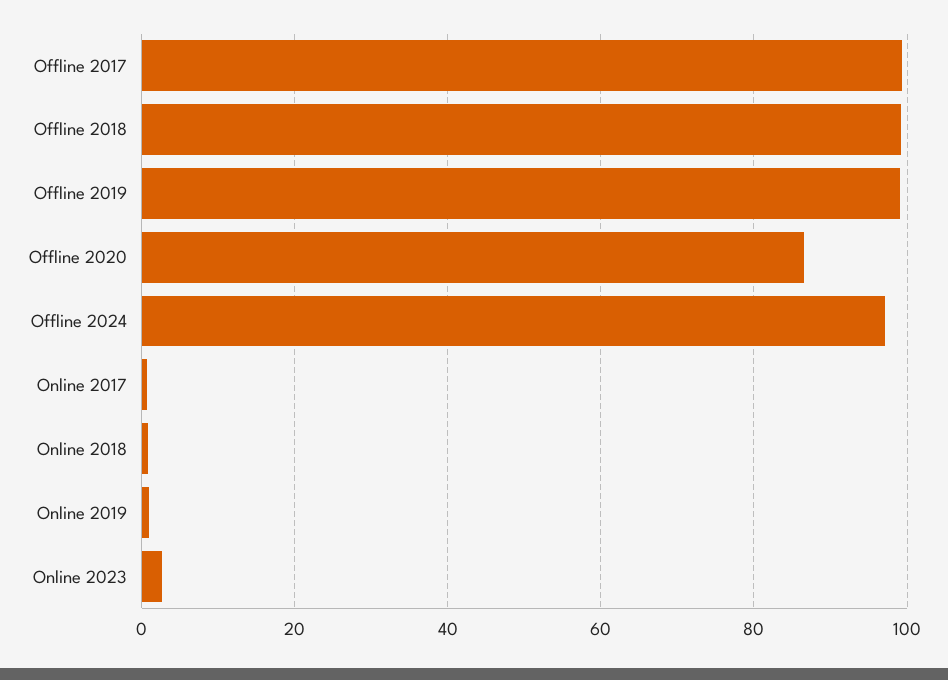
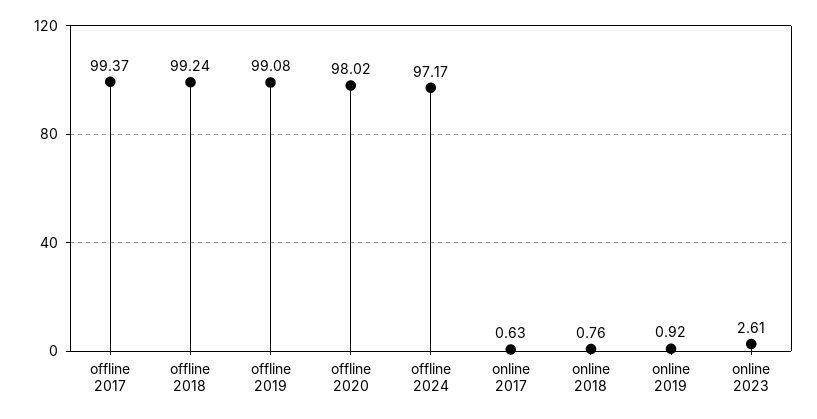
  {
    "Offline 2017": 99.37,
    "Offline 2018": 99.24,
    "Offline 2019": 99.08,
-   "Offline 2020": 86,
+   "Offline 2020": 98.02,
    "Offline 2024": 97.17,
    "Online 2017": 0.63,
    "Online 2018": 0.76,
    "Online 2019": 0.92,
    "Online 2023": 2.61
  }

